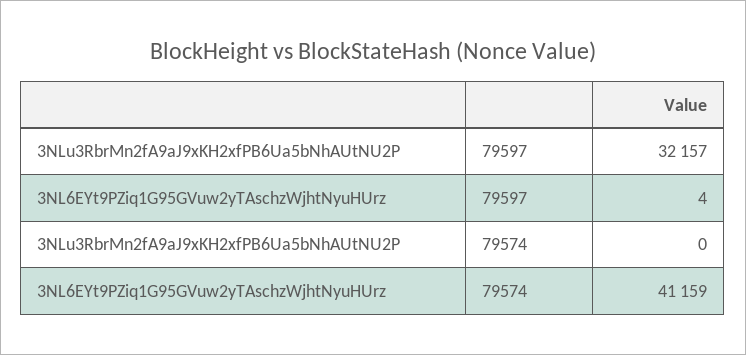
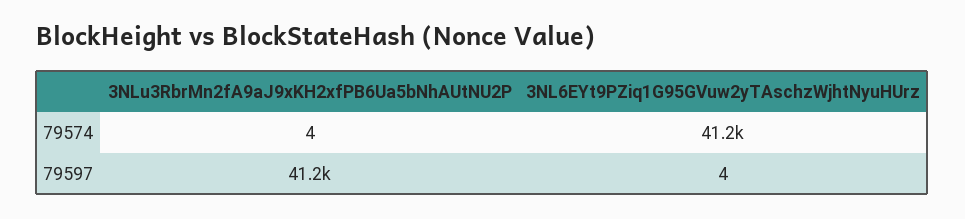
  {
    "3NLu3RbrMn2fA9aJ9xKH2xfPB6Ua5bNhAUtNU2P": {
-     "79597": 32157,
+     "79597": 41200,
-     "79574": 0
+     "79574": 4
    },
    "3NL6EYt9PZiq1G95GVuw2yTAschzWjhtNyuHUrz": {
      "79597": 4,
      "79574": 41159
    }
  }

